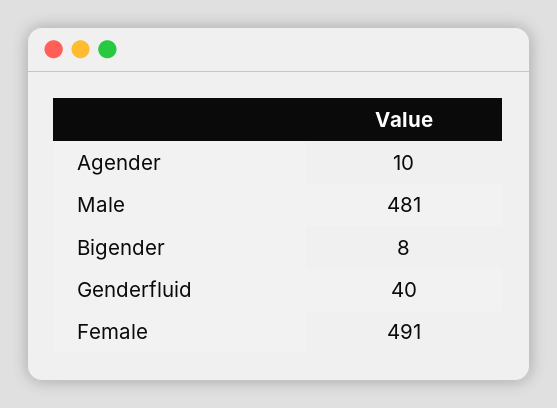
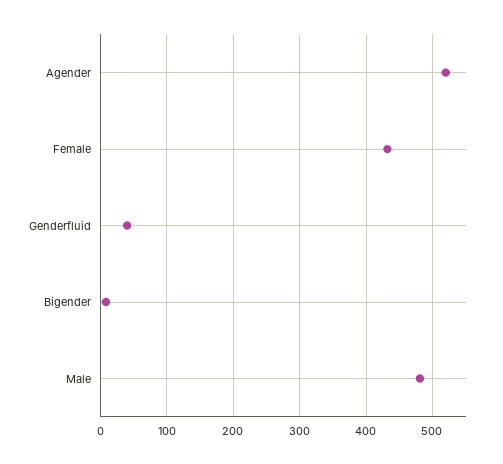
  {
-   "Agender": 10,
+   "Agender": 520,
    "Male": 481,
    "Bigender": 8,
    "Genderfluid": 40,
-   "Female": 491
+   "Female": 430
  }

